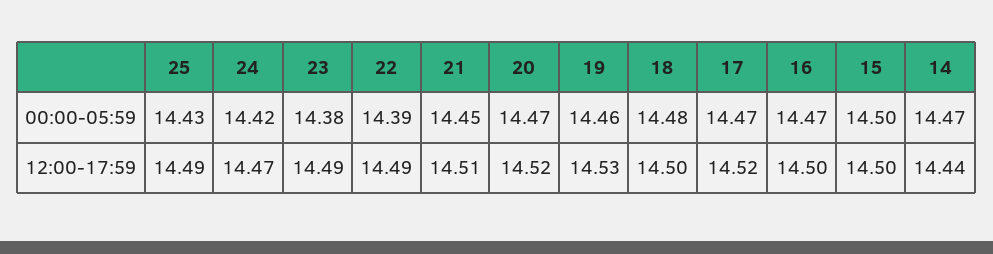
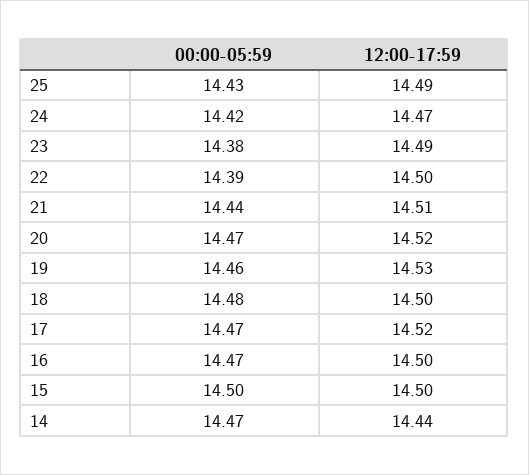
  {
    "25": {
      "00:00-05:59": 14.43,
      "12:00-17:59": 14.49
    },
    "24": {
      "00:00-05:59": 14.42,
      "12:00-17:59": 14.47
    },
    "23": {
      "00:00-05:59": 14.38,
      "12:00-17:59": 14.49
    },
    "22": {
      "00:00-05:59": 14.39,
-     "12:00-17:59": 14.49
+     "12:00-17:59": 14.5
    },
    "21": {
-     "00:00-05:59": 14.45,
+     "00:00-05:59": 14.44,
      "12:00-17:59": 14.51
    },
    "20": {
      "00:00-05:59": 14.47,
      "12:00-17:59": 14.52
    },
    "19": {
      "00:00-05:59": 14.46,
      "12:00-17:59": 14.53
    },
    "18": {
      "00:00-05:59": 14.48,
      "12:00-17:59": 14.5
    },
    "17": {
      "00:00-05:59": 14.47,
      "12:00-17:59": 14.52
    },
    "16": {
      "00:00-05:59": 14.47,
      "12:00-17:59": 14.5
    },
    "15": {
      "00:00-05:59": 14.5,
      "12:00-17:59": 14.5
    },
    "14": {
      "00:00-05:59": 14.47,
      "12:00-17:59": 14.44
    }
  }

